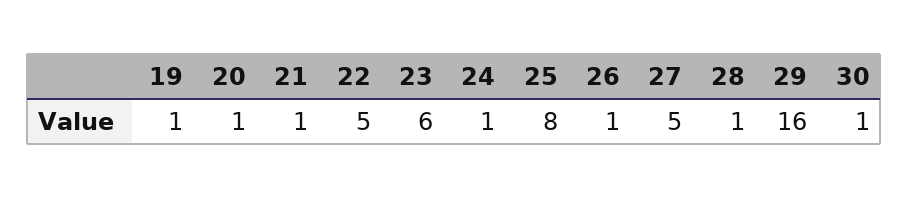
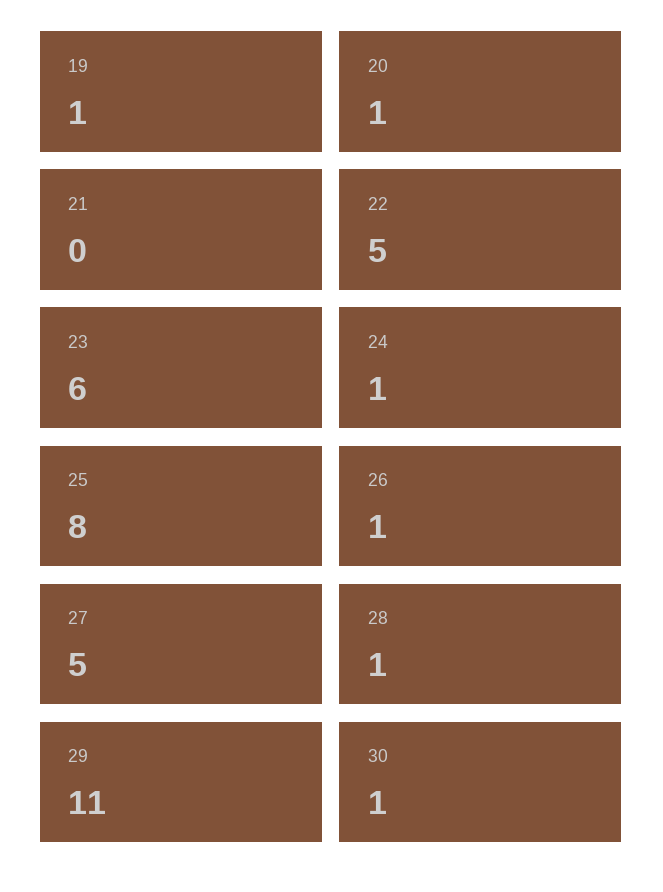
  {
    "19": 1,
    "20": 1,
-   "21": 1,
+   "21": 0,
    "22": 5,
    "23": 6,
    "24": 1,
    "25": 8,
    "26": 1,
    "27": 5,
    "28": 1,
-   "29": 16,
+   "29": 11,
    "30": 1
  }

